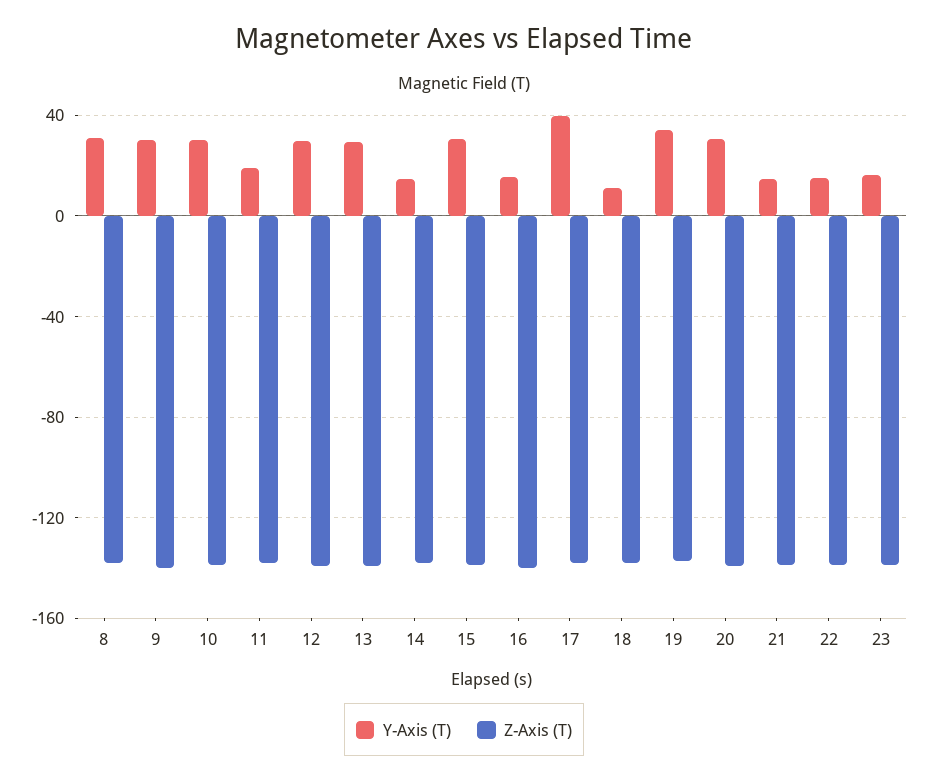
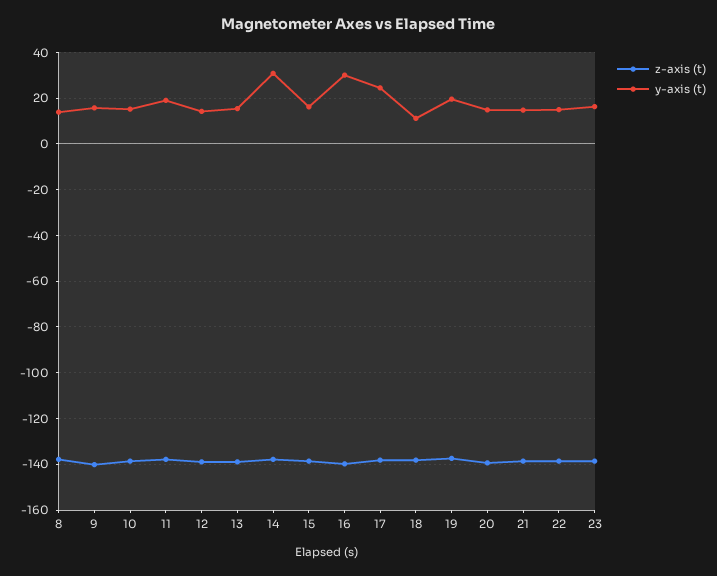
  {
    "Y-Axis (T)": {
-     "8": 30,
+     "8": 15,
-     "9": 30,
+     "9": 15,
-     "10": 30,
+     "10": 15,
      "11": 20,
-     "12": 30,
+     "12": 15,
-     "13": 30,
+     "13": 15,
-     "14": 15,
+     "14": 30,
-     "15": 30,
+     "15": 15,
-     "16": 15,
+     "16": 30,
-     "17": 40,
+     "17": 25,
      "18": 10,
-     "19": 35,
+     "19": 20,
-     "20": 30,
+     "20": 15,
      "21": 15,
      "22": 15,
      "23": 15
    },
    "Z-Axis (T)": {
      "8": -140,
      "9": -140,
      "10": -140,
      "11": -140,
      "12": -140,
      "13": -140,
      "14": -140,
      "15": -140,
      "16": -140,
      "17": -140,
      "18": -140,
      "19": -135,
      "20": -140,
      "21": -140,
      "22": -140,
      "23": -140
    }
  }

